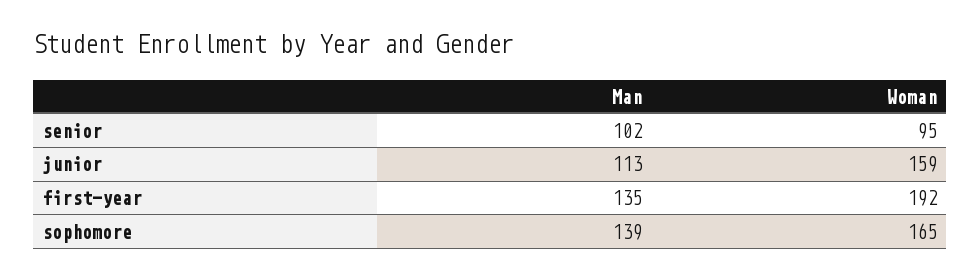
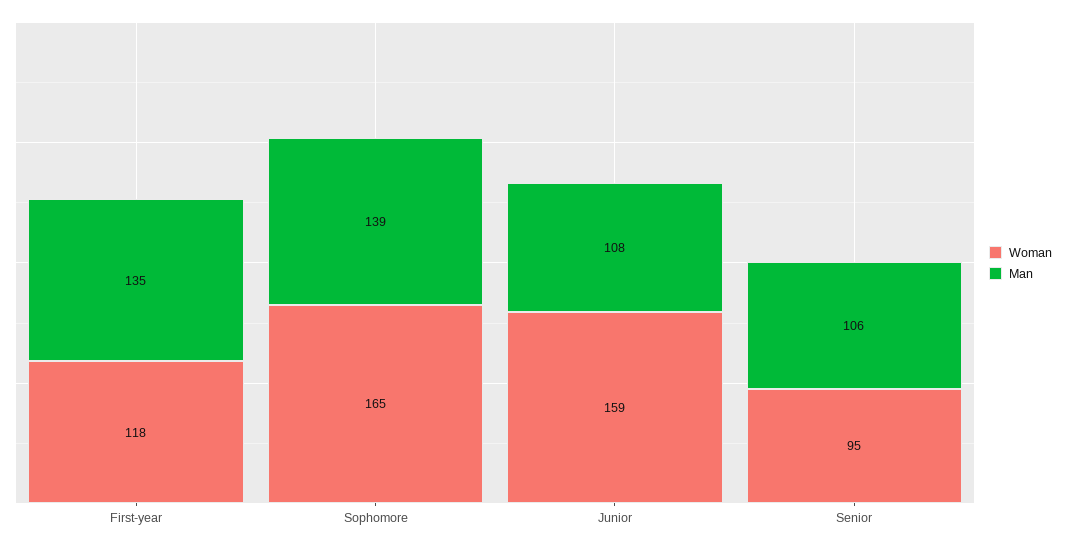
  {
    "Man": {
-     "senior": 102,
+     "senior": 106,
-     "junior": 113,
+     "junior": 108,
      "first-year": 135,
      "sophomore": 139
    },
    "Woman": {
      "senior": 95,
      "junior": 159,
-     "first-year": 192,
+     "first-year": 118,
      "sophomore": 165
    }
  }

